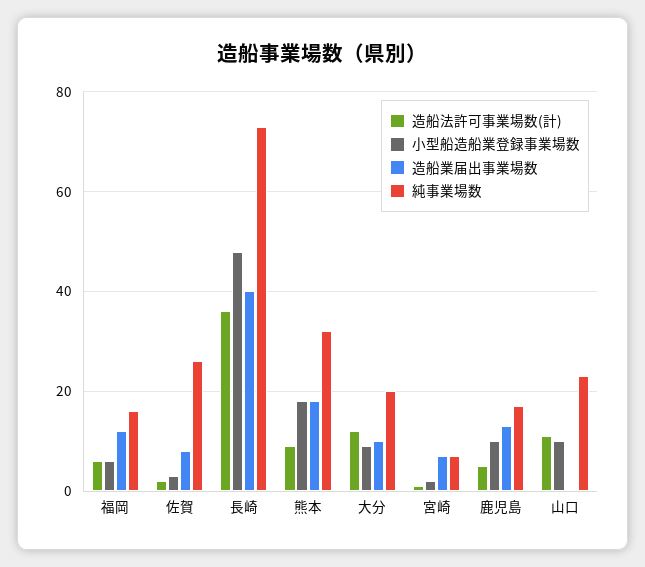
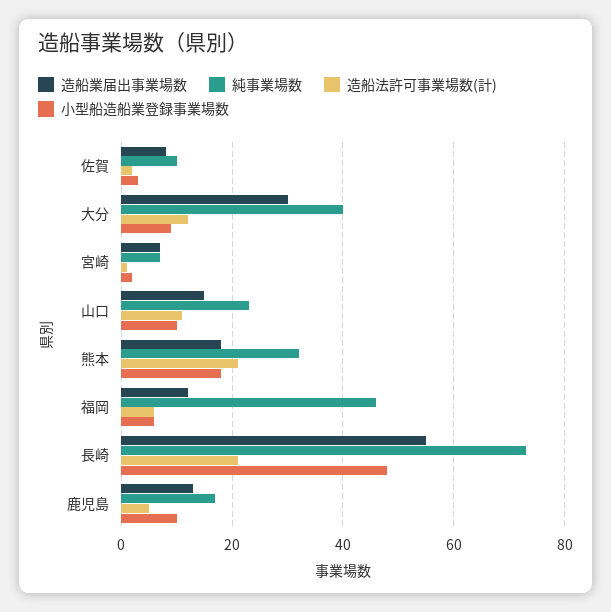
  {
    "造船法許可事業場数(計)": {
      "福岡": 5,
      "佐賀": 0,
-     "長崎": 35,
+     "長崎": 20,
-     "熊本": 10,
+     "熊本": 20,
      "大分": 10,
      "宮崎": 0,
      "鹿児島": 5,
      "山口": 10
    },
    "小型船造船業登録事業場数": {
      "福岡": 5,
      "佐賀": 5,
      "長崎": 50,
      "熊本": 20,
      "大分": 10,
      "宮崎": 0,
      "鹿児島": 10,
      "山口": 10
    },
    "造船業届出事業場数": {
      "福岡": 10,
      "佐賀": 10,
-     "長崎": 40,
+     "長崎": 55,
      "熊本": 20,
-     "大分": 10,
+     "大分": 30,
      "宮崎": 5,
      "鹿児島": 15,
-     "山口": 0
+     "山口": 15
    },
    "純事業場数": {
-     "福岡": 15,
+     "福岡": 45,
-     "佐賀": 25,
+     "佐賀": 10,
      "長崎": 75,
      "熊本": 30,
-     "大分": 20,
+     "大分": 40,
      "宮崎": 5,
      "鹿児島": 15,
      "山口": 25
    }
  }

